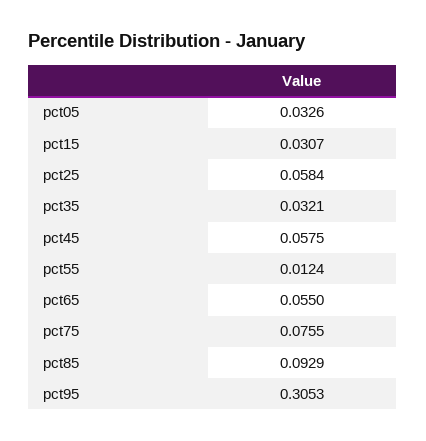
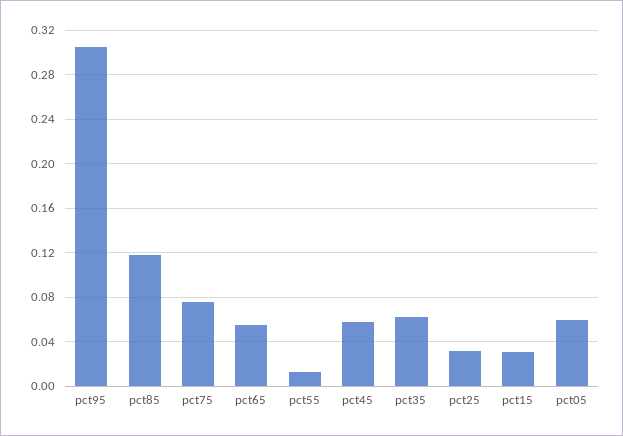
  {
-   "pct05": 0.0326,
+   "pct05": 0.06,
    "pct15": 0.0307,
-   "pct25": 0.0584,
+   "pct25": 0.03,
-   "pct35": 0.0321,
+   "pct35": 0.06,
    "pct45": 0.0575,
    "pct55": 0.0124,
    "pct65": 0.055,
    "pct75": 0.0755,
-   "pct85": 0.0929,
+   "pct85": 0.12,
    "pct95": 0.3053
  }

